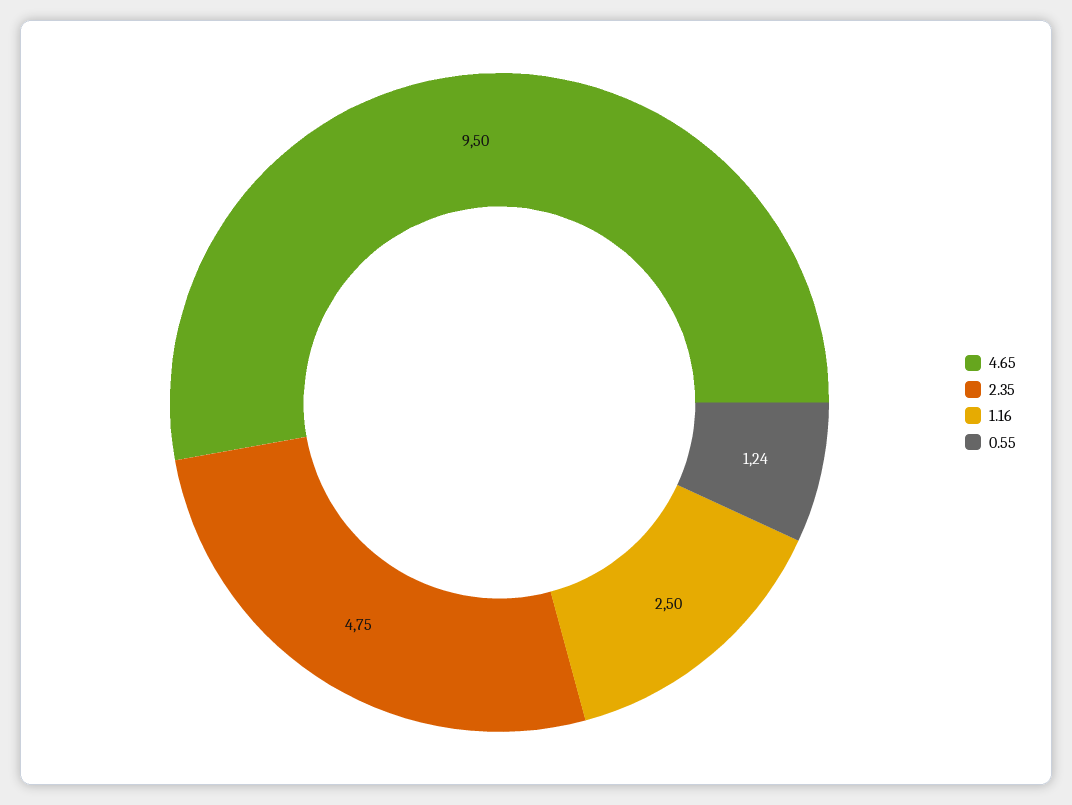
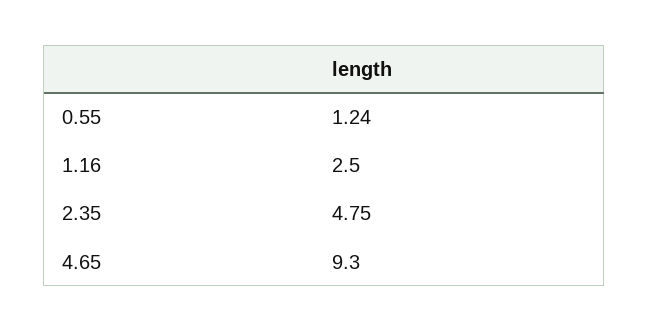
  {
-   "4.65": 9.5,
+   "4.65": 9.3,
    "2.35": 4.75,
    "1.16": 2.5,
    "0.55": 1.24
  }

